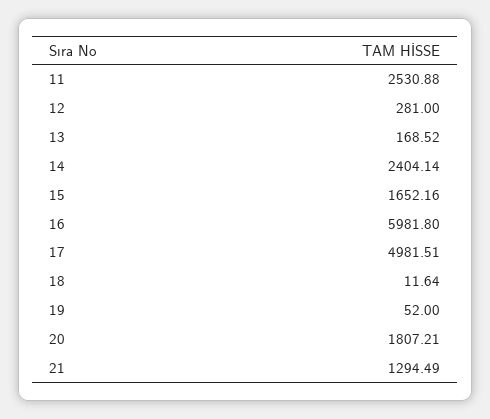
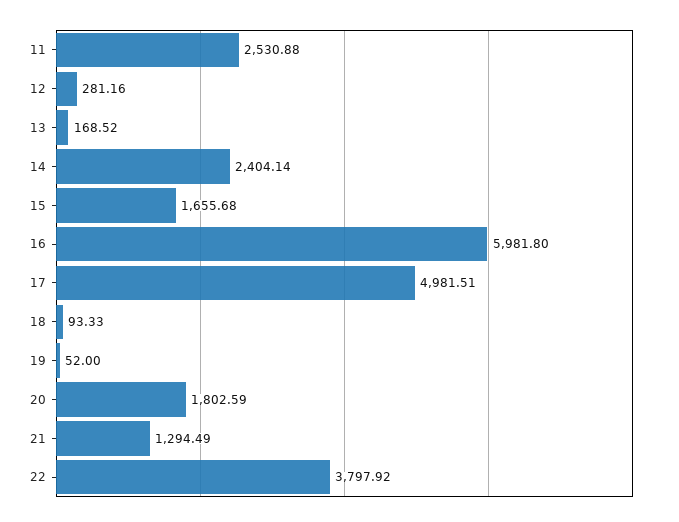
  {
    "11": 2530.88,
-   "12": 281,
+   "12": 281.16,
    "13": 168.52,
    "14": 2404.14,
-   "15": 1652.16,
+   "15": 1655.68,
    "16": 5981.8,
    "17": 4981.51,
-   "18": 11.64,
+   "18": 93.33,
    "19": 52,
-   "20": 1807.21,
+   "20": 1802.59,
-   "21": 1294.49
+   "21": 1294.49,
+   "22": 3797.92
  }

